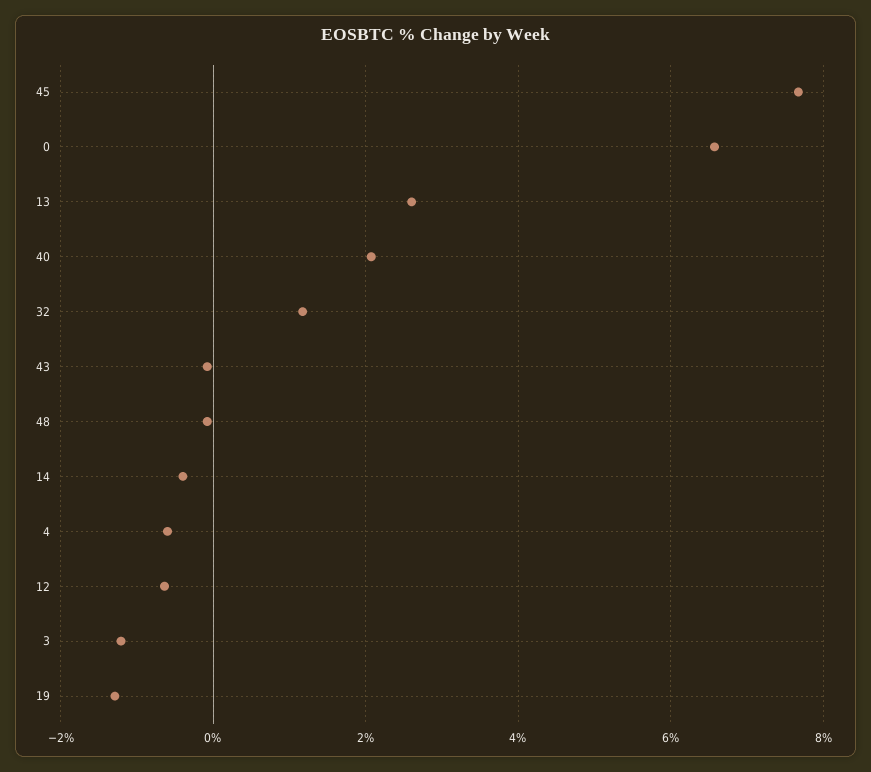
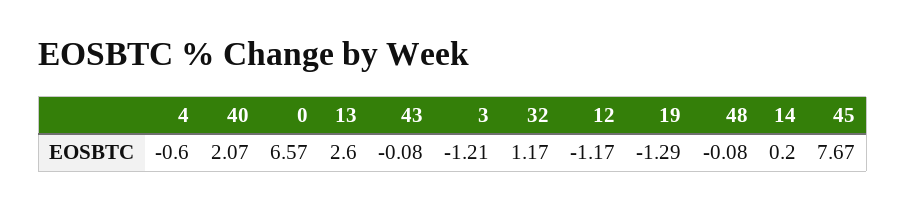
  {
    "45": 7.67,
    "0": 6.57,
    "13": 2.6,
    "40": 2.07,
    "32": 1.17,
    "43": -0.08,
    "48": -0.08,
-   "14": -0.4,
+   "14": 0.2,
    "4": -0.6,
-   "12": -0.6,
+   "12": -1.17,
    "3": -1.21,
    "19": -1.29
  }

